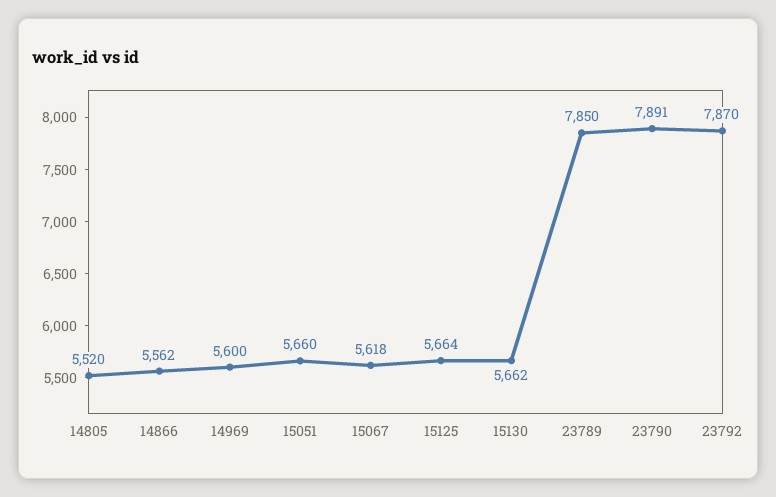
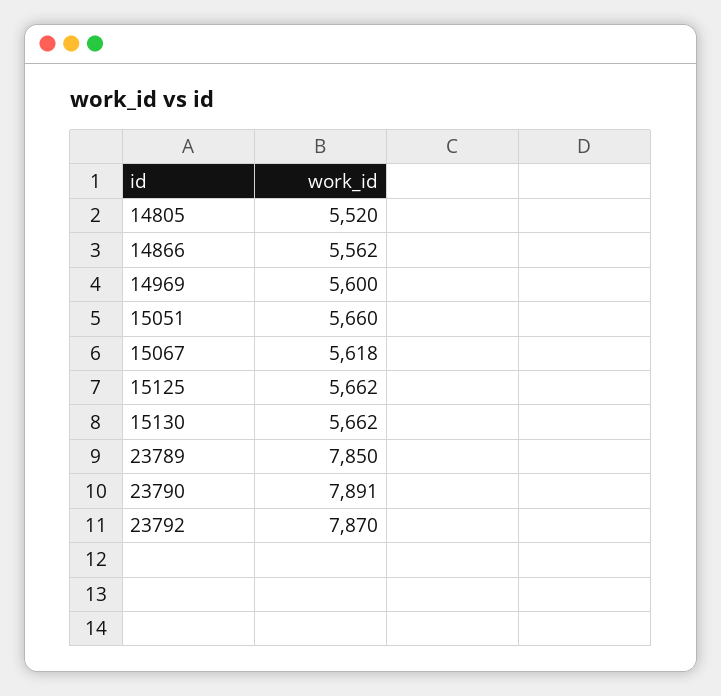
  {
    "14805": 5520,
    "14866": 5562,
    "14969": 5600,
    "15051": 5660,
    "15067": 5618,
-   "15125": 5664,
+   "15125": 5662,
    "15130": 5662,
    "23789": 7850,
    "23790": 7891,
    "23792": 7870
  }

